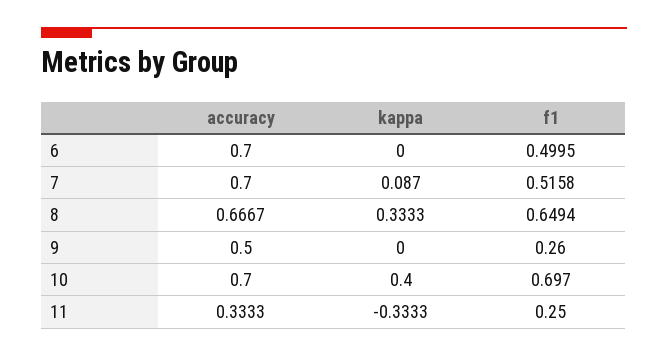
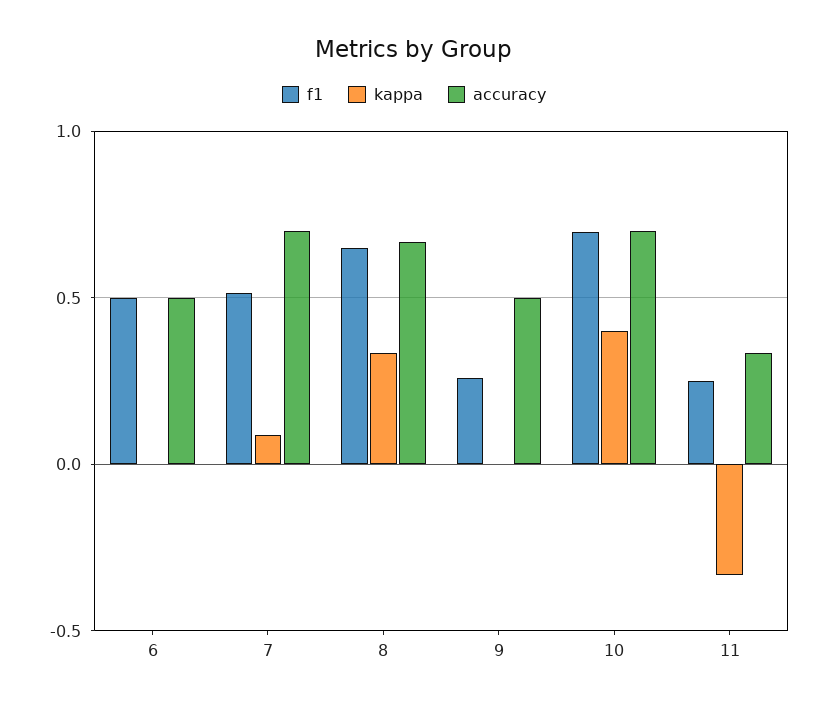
  {
    "accuracy": {
-     "6": 0.7,
+     "6": 0.5,
      "7": 0.7,
      "8": 0.6667,
      "9": 0.5,
      "10": 0.7,
      "11": 0.3333
    },
    "kappa": {
      "6": 0,
      "7": 0.087,
      "8": 0.3333,
      "9": 0,
      "10": 0.4,
      "11": -0.3333
    },
    "f1": {
      "6": 0.4995,
      "7": 0.5158,
      "8": 0.6494,
      "9": 0.26,
      "10": 0.697,
      "11": 0.25
    }
  }

